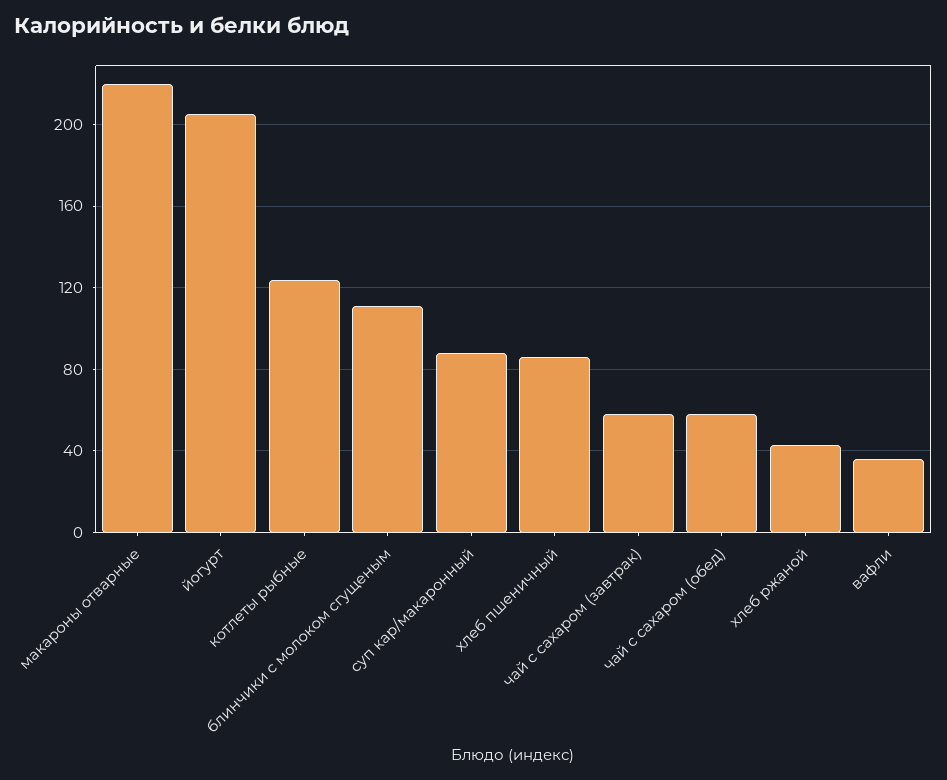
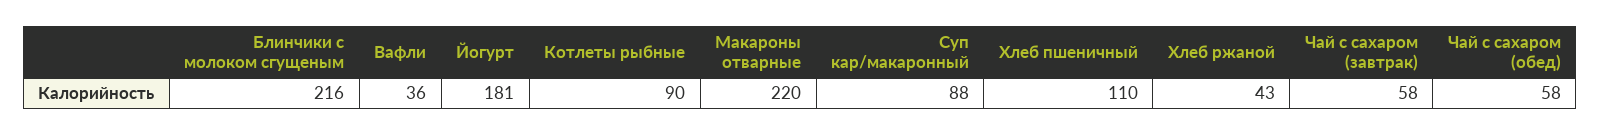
  {
    "макароны отварные": 220,
-   "йогурт": 205,
+   "йогурт": 181,
-   "котлеты рыбные": 125,
+   "котлеты рыбные": 90,
-   "блинчики с молоком сгущеным": 110,
+   "блинчики с молоком сгущеным": 216,
    "суп кар/макаронный": 88,
-   "хлеб пшеничный": 85,
+   "хлеб пшеничный": 110,
    "чай с сахаром (завтрак)": 58,
    "чай с сахаром (обед)": 58,
    "хлеб ржаной": 43,
    "вафли": 36
  }

